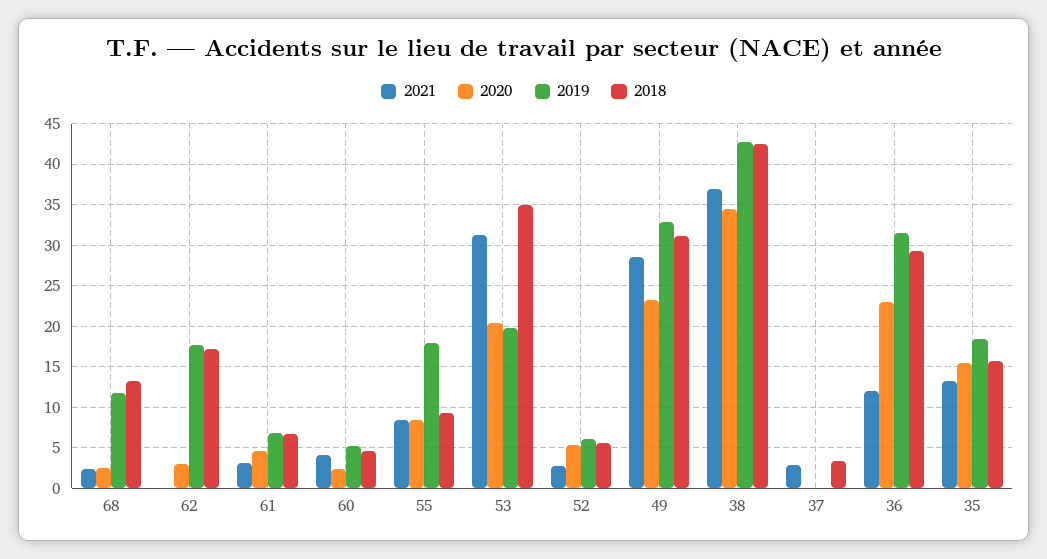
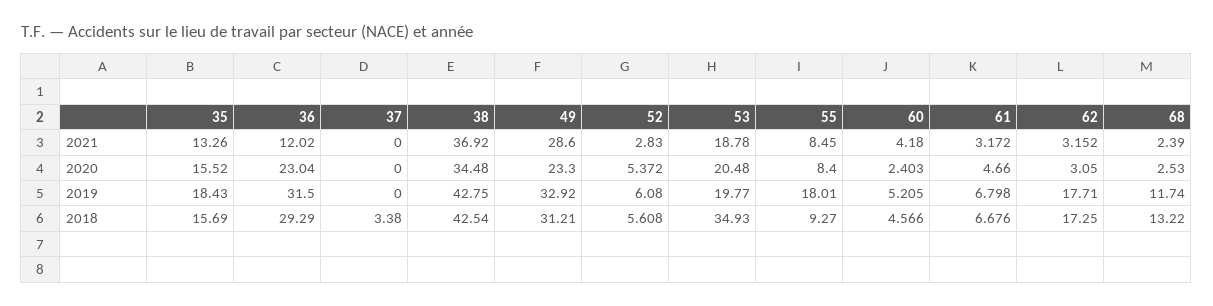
  {
    "2021": {
      "68": 2.39,
-     "62": 0,
+     "62": 3.152,
      "61": 3.172,
      "60": 4.18,
      "55": 8.45,
-     "53": 31,
+     "53": 18.78,
      "52": 2.83,
      "49": 28.6,
      "38": 36.92,
-     "37": 3,
+     "37": 0,
      "36": 12.02,
      "35": 13.26
    },
    "2020": {
      "68": 2.53,
      "62": 3.05,
      "61": 4.66,
      "60": 2.403,
      "55": 8.4,
      "53": 20.48,
      "52": 5.372,
      "49": 23.3,
      "38": 34.48,
      "37": 0,
      "36": 23.04,
      "35": 15.52
    },
    "2019": {
      "68": 11.74,
      "62": 17.71,
      "61": 6.798,
      "60": 5.205,
      "55": 18.01,
      "53": 19.77,
      "52": 6.08,
      "49": 32.92,
      "38": 42.75,
      "37": 0,
      "36": 31.5,
      "35": 18.43
    },
    "2018": {
      "68": 13.22,
      "62": 17.25,
      "61": 6.676,
      "60": 4.566,
      "55": 9.27,
      "53": 34.93,
      "52": 5.608,
      "49": 31.21,
      "38": 42.54,
      "37": 3.38,
      "36": 29.29,
      "35": 15.69
    }
  }

